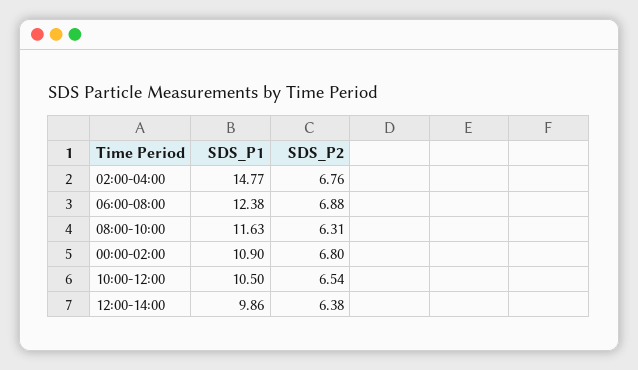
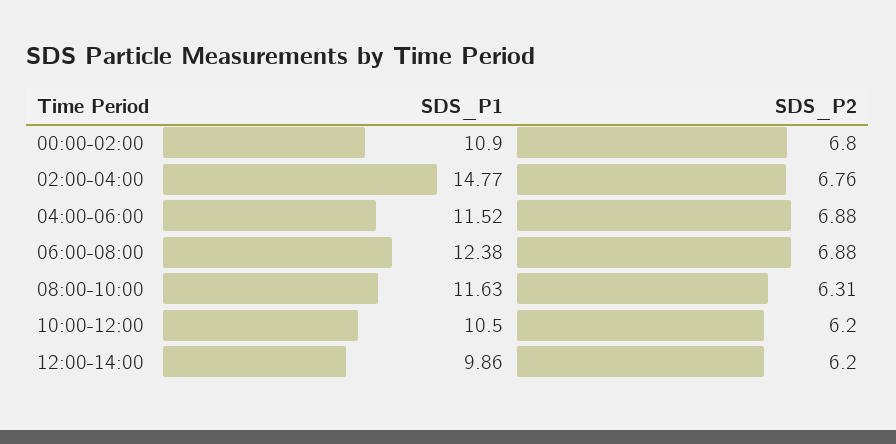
  {
    "SDS_P1": {
      "02:00-04:00": 14.77,
      "06:00-08:00": 12.38,
      "08:00-10:00": 11.63,
      "00:00-02:00": 10.9,
      "10:00-12:00": 10.5,
-     "12:00-14:00": 9.86
+     "12:00-14:00": 9.86,
+     "04:00-06:00": 11.52
    },
    "SDS_P2": {
      "02:00-04:00": 6.76,
      "06:00-08:00": 6.88,
      "08:00-10:00": 6.31,
      "00:00-02:00": 6.8,
-     "10:00-12:00": 6.54,
+     "10:00-12:00": 6.2,
-     "12:00-14:00": 6.38
+     "12:00-14:00": 6.2,
+     "04:00-06:00": 6.88
    }
  }

